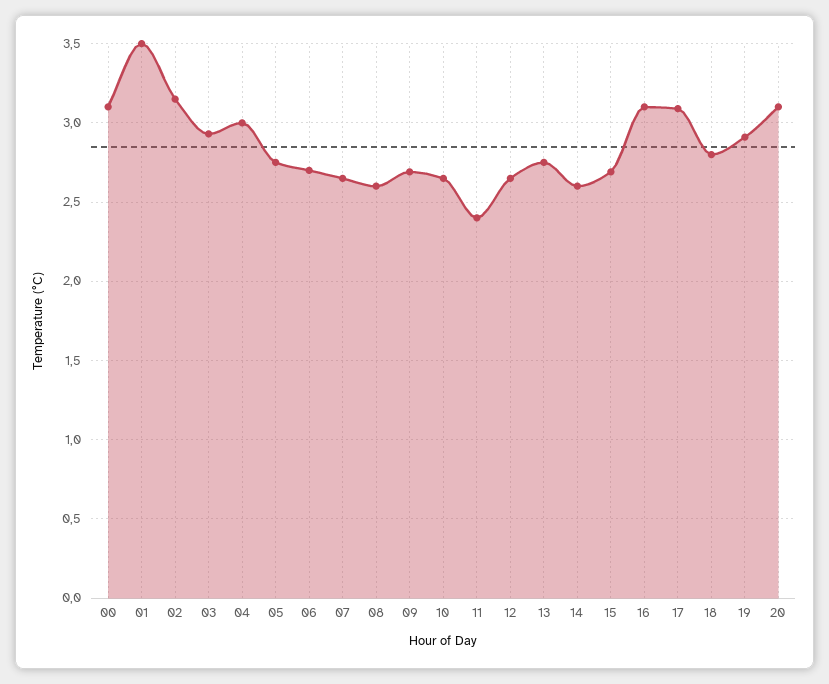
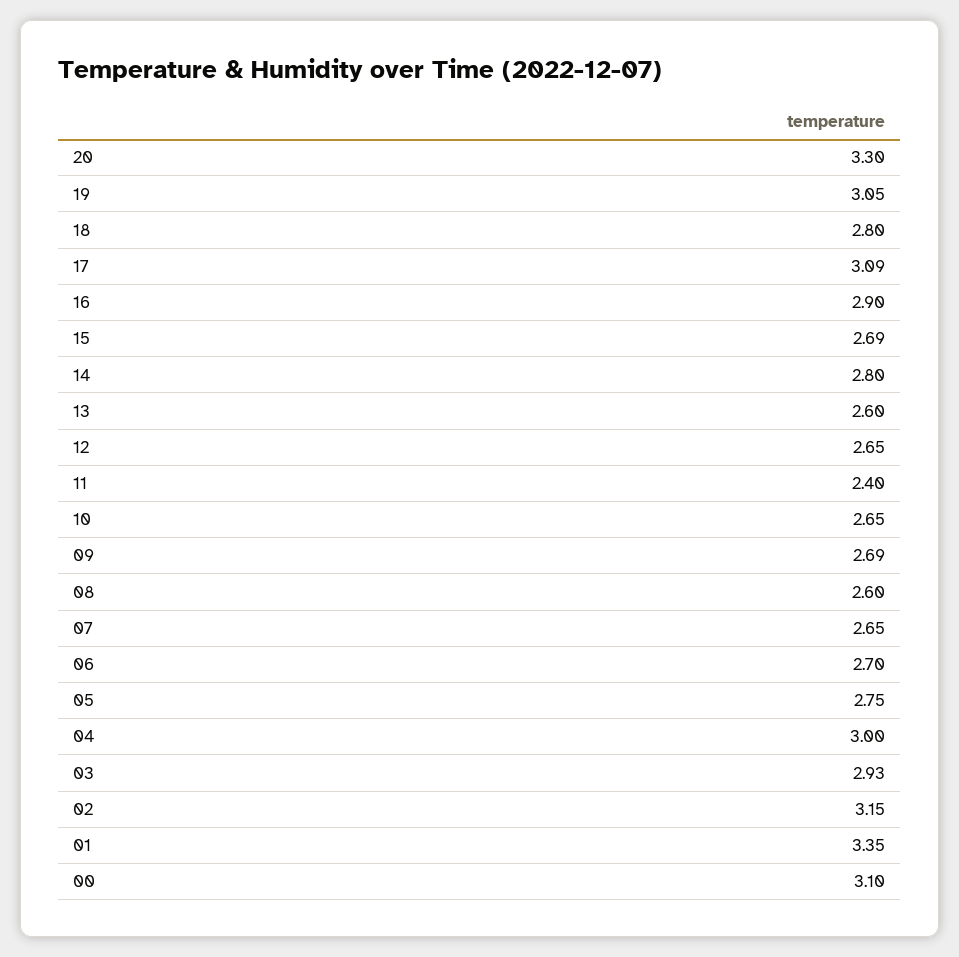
  {
    "00": 3.1,
-   "01": 3.5,
+   "01": 3.35,
    "02": 3.15,
    "03": 2.93,
    "04": 3,
    "05": 2.75,
    "06": 2.7,
    "07": 2.65,
    "08": 2.6,
    "09": 2.69,
    "10": 2.65,
    "11": 2.4,
    "12": 2.65,
-   "13": 2.75,
+   "13": 2.6,
-   "14": 2.6,
+   "14": 2.8,
    "15": 2.69,
-   "16": 3.1,
+   "16": 2.9,
    "17": 3.09,
    "18": 2.8,
-   "19": 2.9,
+   "19": 3.05,
-   "20": 3.1
+   "20": 3.3
  }

